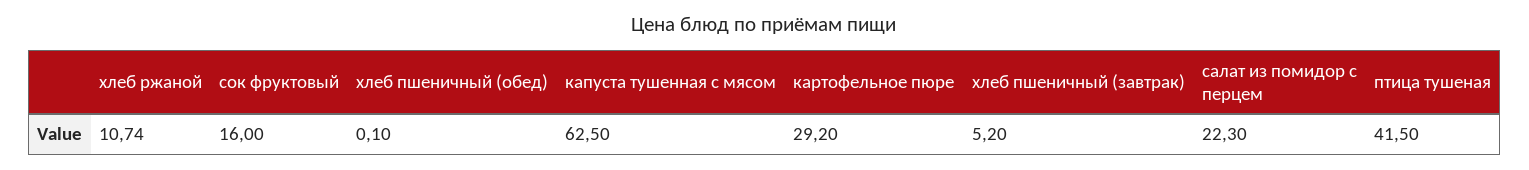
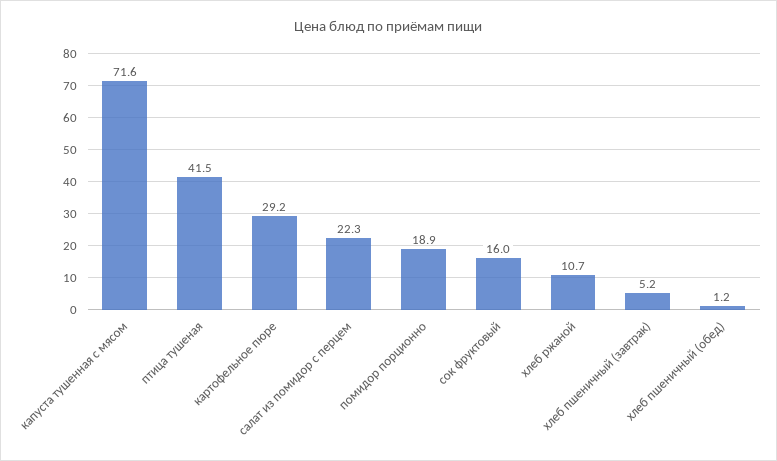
  {
    "хлеб ржаной": 10.74,
    "сок фруктовый": 16,
-   "хлеб пшеничный (обед)": 0.1,
+   "хлеб пшеничный (обед)": 1.2,
-   "капуста тушенная с мясом": 62.5,
+   "капуста тушенная с мясом": 71.6,
    "картофельное пюре": 29.2,
    "хлеб пшеничный (завтрак)": 5.2,
    "салат из помидор с перцем": 22.3,
-   "птица тушеная": 41.5
+   "птица тушеная": 41.5,
+   "помидор порционно": 18.9
  }

